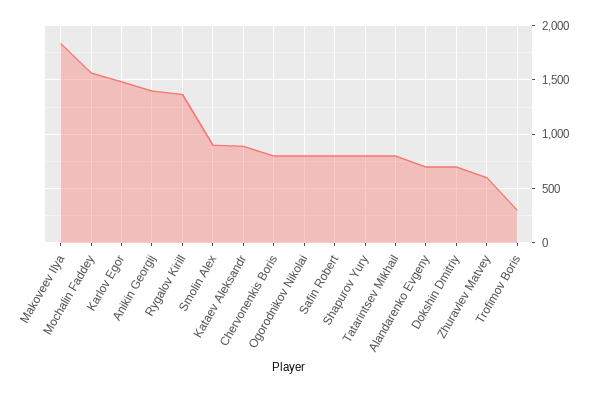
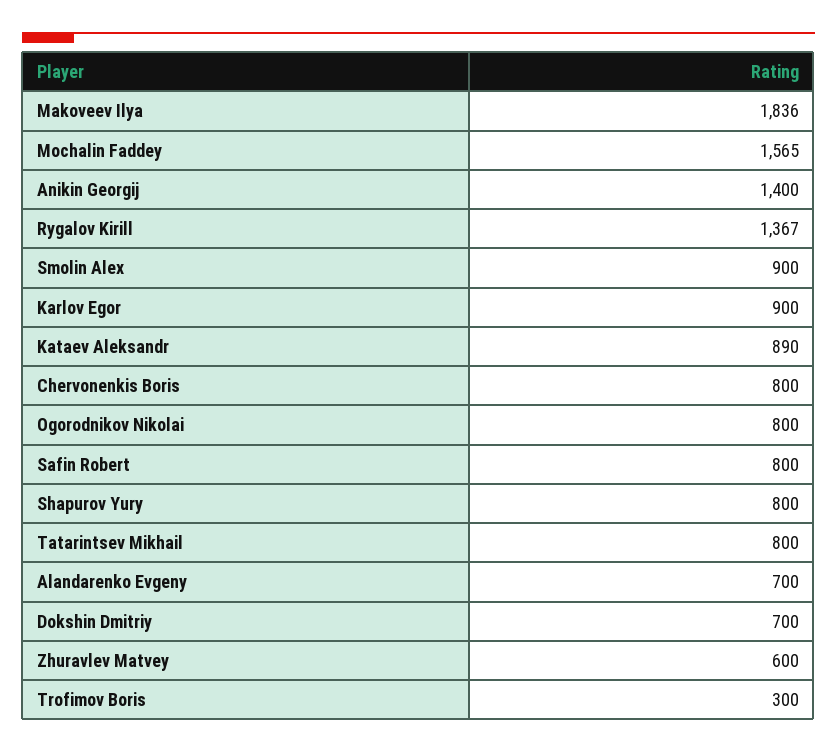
  {
    "Makoveev Ilya": 1836,
    "Mochalin Faddey": 1565,
-   "Karlov Egor": 1500,
+   "Karlov Egor": 900,
    "Anikin Georgij": 1400,
    "Rygalov Kirill": 1367,
    "Smolin Alex": 900,
    "Kataev Aleksandr": 890,
    "Chervonenkis Boris": 800,
    "Ogorodnikov Nikolai": 800,
    "Safin Robert": 800,
    "Shapurov Yury": 800,
    "Tatarintsev Mikhail": 800,
    "Alandarenko Evgeny": 700,
    "Dokshin Dmitriy": 700,
    "Zhuravlev Matvey": 600,
    "Trofimov Boris": 300
  }

